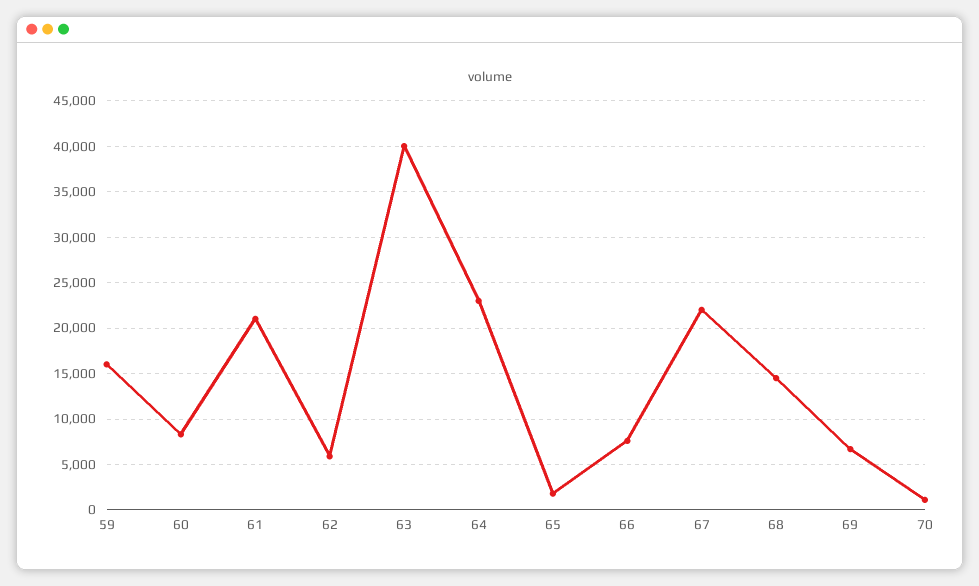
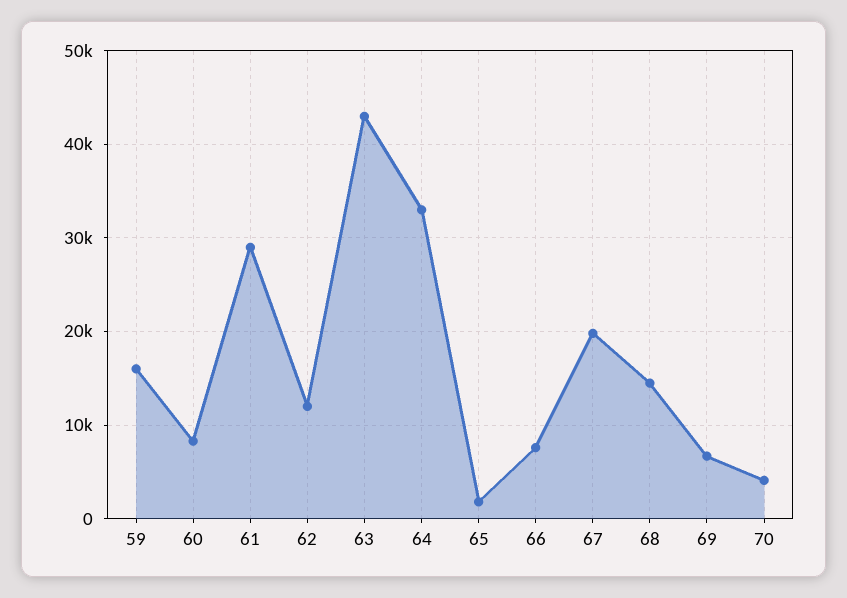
  {
    "59": 16000,
    "60": 8000,
-   "61": 21000,
+   "61": 29000,
-   "62": 6000,
+   "62": 12000,
-   "63": 40000,
+   "63": 43000,
-   "64": 23000,
+   "64": 33000,
    "65": 2000,
    "66": 8000,
-   "67": 22000,
+   "67": 20000,
    "68": 15000,
    "69": 7000,
-   "70": 1000
+   "70": 4000
  }

